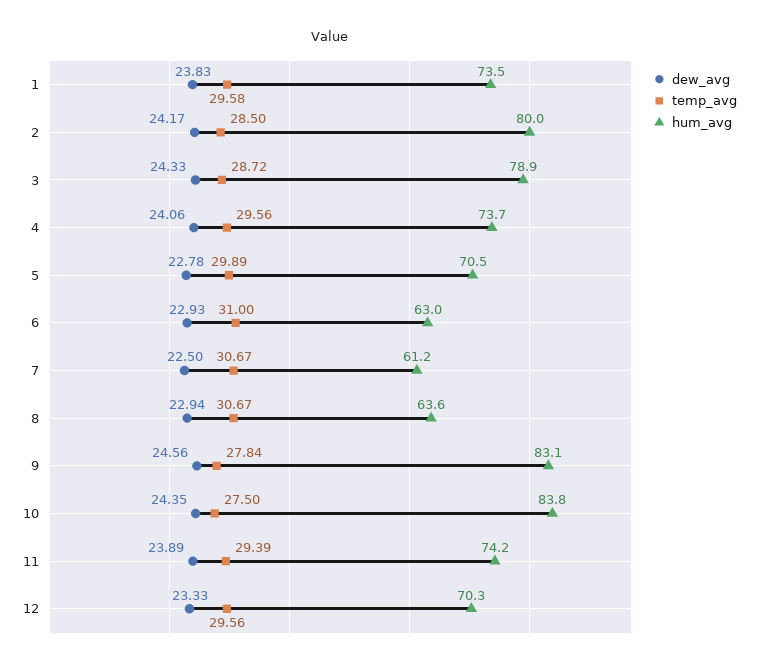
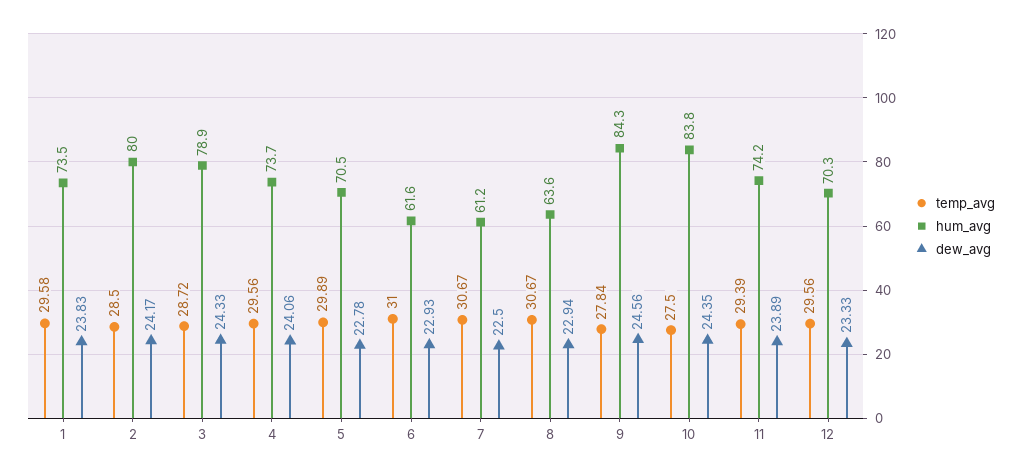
  {
    "dew_avg": {
      "1": 23.83,
      "2": 24.17,
      "3": 24.33,
      "4": 24.06,
      "5": 22.78,
      "6": 22.93,
      "7": 22.5,
      "8": 22.94,
      "9": 24.56,
      "10": 24.35,
      "11": 23.89,
      "12": 23.33
    },
    "temp_avg": {
      "1": 29.58,
      "2": 28.5,
      "3": 28.72,
      "4": 29.56,
      "5": 29.89,
      "6": 31,
      "7": 30.67,
      "8": 30.67,
      "9": 27.84,
      "10": 27.5,
      "11": 29.39,
      "12": 29.56
    },
    "hum_avg": {
      "1": 73.5,
      "2": 80,
      "3": 78.9,
      "4": 73.7,
      "5": 70.5,
-     "6": 63,
+     "6": 61.6,
      "7": 61.2,
      "8": 63.6,
-     "9": 83.1,
+     "9": 84.3,
      "10": 83.8,
      "11": 74.2,
      "12": 70.3
    }
  }

